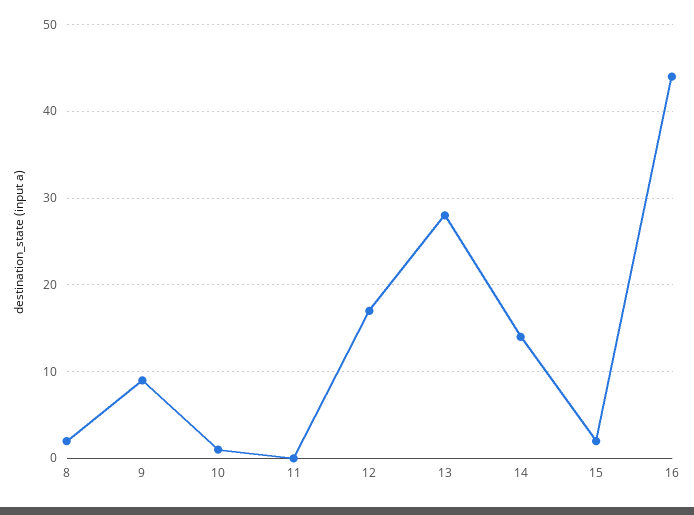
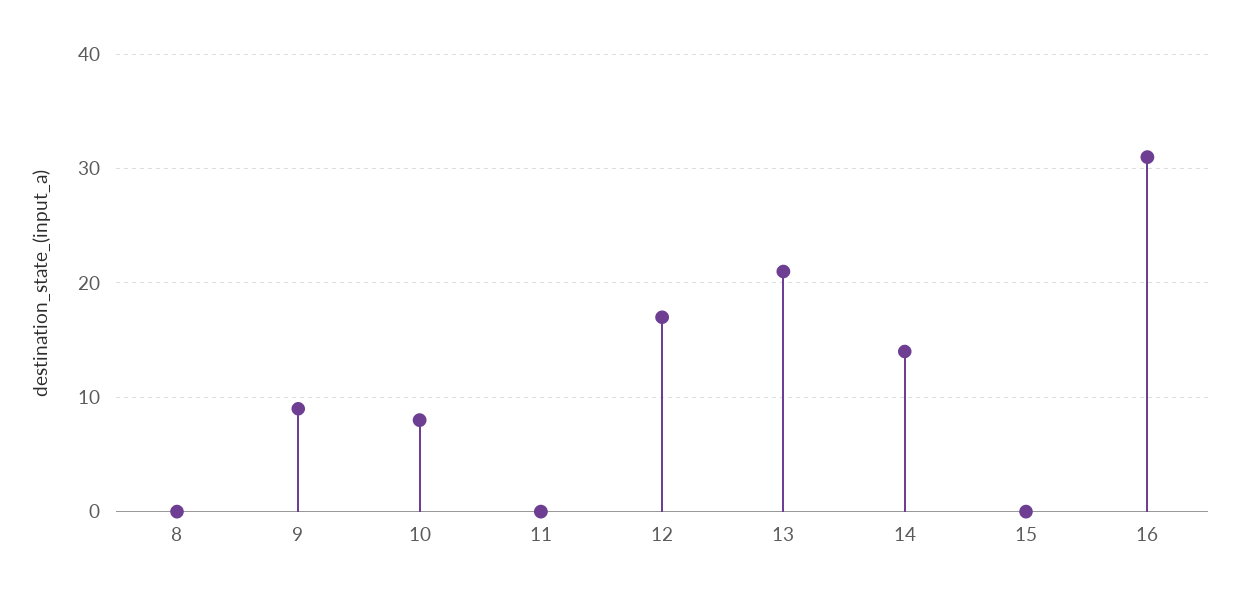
  {
-   "8": 2,
+   "8": 0,
    "9": 9,
-   "10": 1,
+   "10": 8,
    "11": 0,
    "12": 17,
-   "13": 28,
+   "13": 21,
    "14": 14,
-   "15": 2,
+   "15": 0,
-   "16": 44
+   "16": 31
  }

